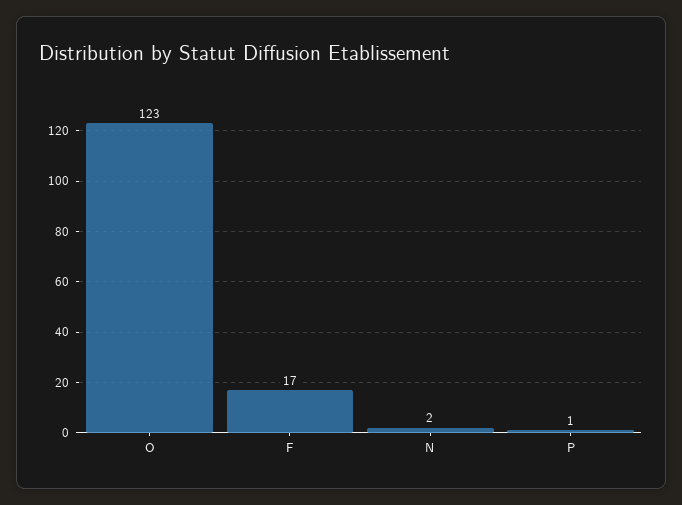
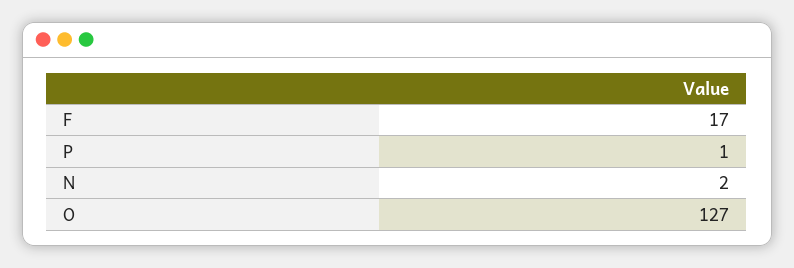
  {
-   "O": 123,
+   "O": 127,
    "F": 17,
    "N": 2,
    "P": 1
  }

